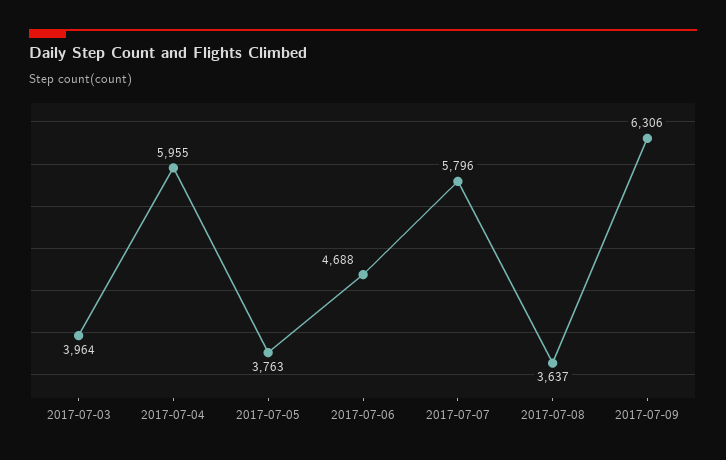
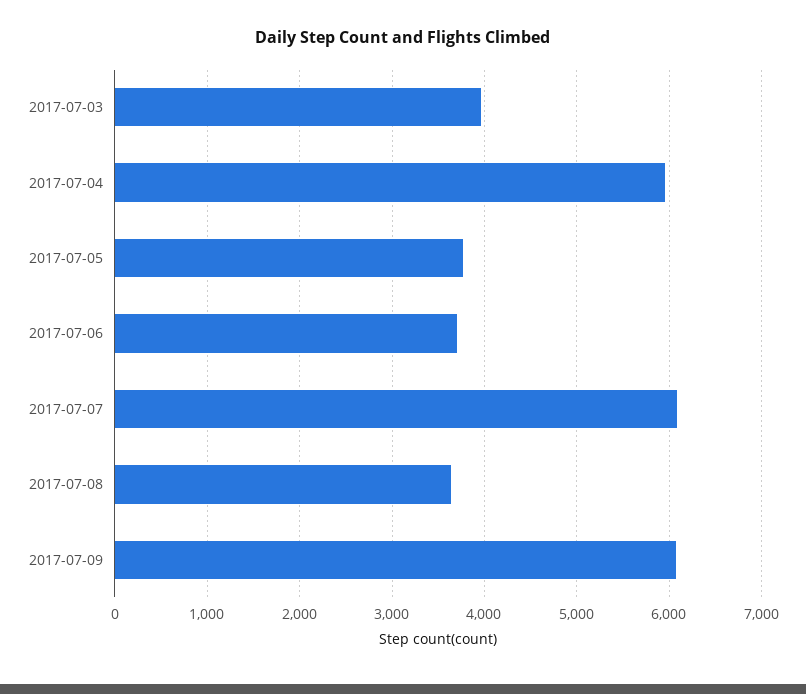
  {
    "2017-07-03": 3964,
    "2017-07-04": 5955,
    "2017-07-05": 3763,
-   "2017-07-06": 4688,
+   "2017-07-06": 3700,
-   "2017-07-07": 5796,
+   "2017-07-07": 6100,
    "2017-07-08": 3637,
-   "2017-07-09": 6306
+   "2017-07-09": 6100
  }

